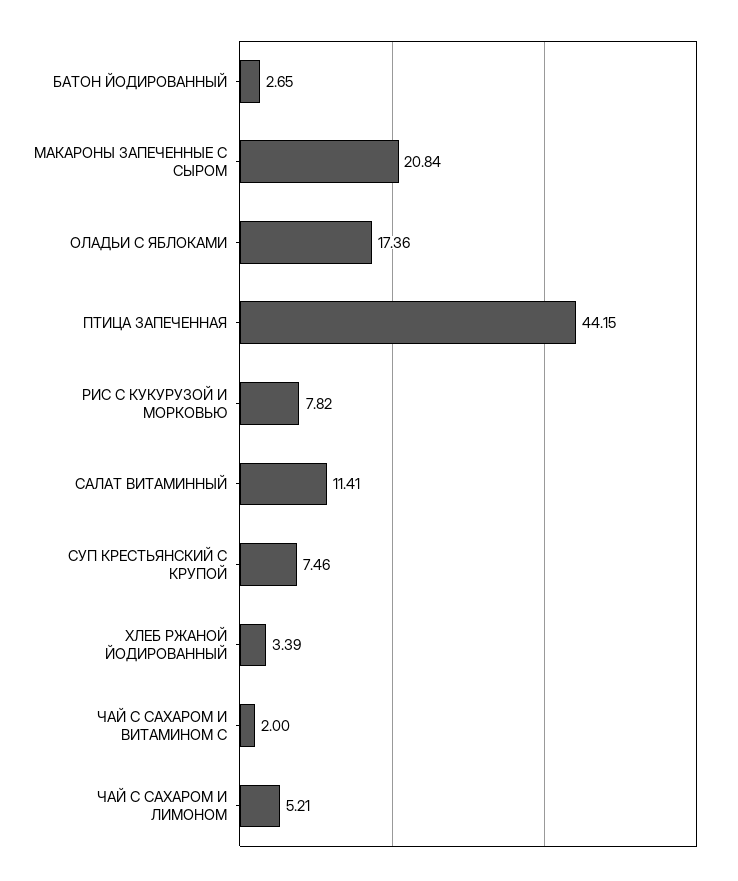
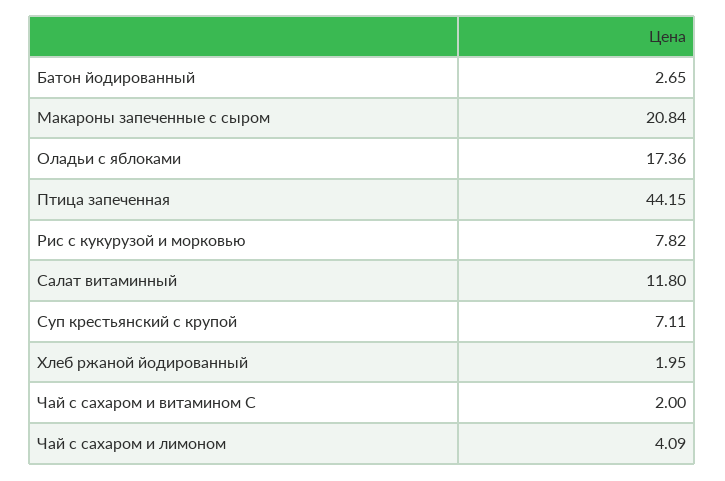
  {
    "БАТОН ЙОДИРОВАННЫЙ": 2.65,
    "МАКАРОНЫ ЗАПЕЧЕННЫЕ С СЫРОМ": 20.84,
    "ОЛАДЬИ С ЯБЛОКАМИ": 17.36,
    "ПТИЦА ЗАПЕЧЕННАЯ": 44.15,
    "РИС С КУКУРУЗОЙ И МОРКОВЬЮ": 7.82,
-   "САЛАТ ВИТАМИННЫЙ": 11.41,
+   "САЛАТ ВИТАМИННЫЙ": 11.8,
-   "СУП КРЕСТЬЯНСКИЙ С КРУПОЙ": 7.46,
+   "СУП КРЕСТЬЯНСКИЙ С КРУПОЙ": 7.11,
-   "ХЛЕБ РЖАНОЙ ЙОДИРОВАННЫЙ": 3.39,
+   "ХЛЕБ РЖАНОЙ ЙОДИРОВАННЫЙ": 1.95,
    "ЧАЙ С САХАРОМ И ВИТАМИНОМ С": 2,
-   "ЧАЙ С САХАРОМ И ЛИМОНОМ": 5.21
+   "ЧАЙ С САХАРОМ И ЛИМОНОМ": 4.09
  }

